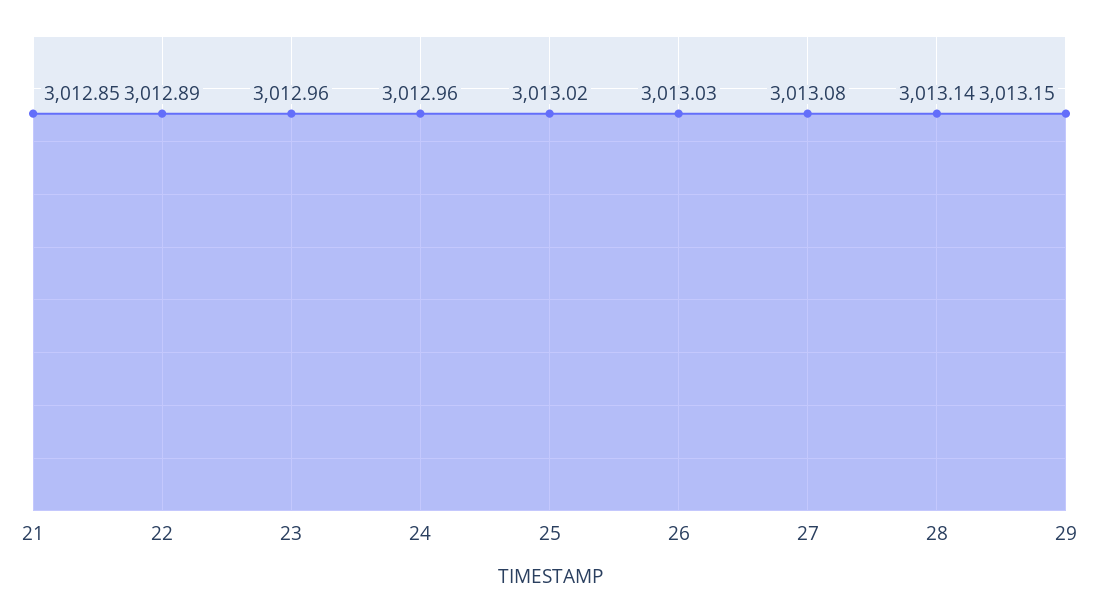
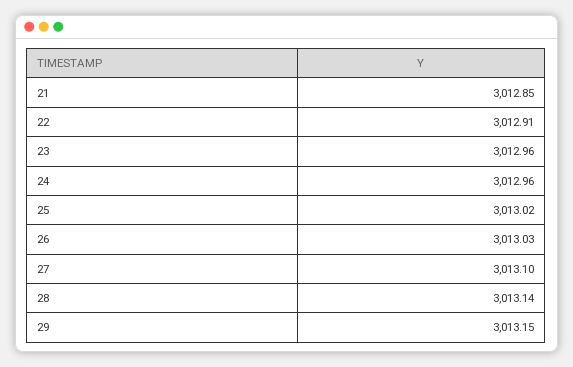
  {
    "21": 3012.85,
-   "22": 3012.89,
+   "22": 3012.91,
    "23": 3012.96,
    "24": 3012.96,
    "25": 3013.02,
    "26": 3013.03,
-   "27": 3013.08,
+   "27": 3013.1,
    "28": 3013.14,
    "29": 3013.15
  }

